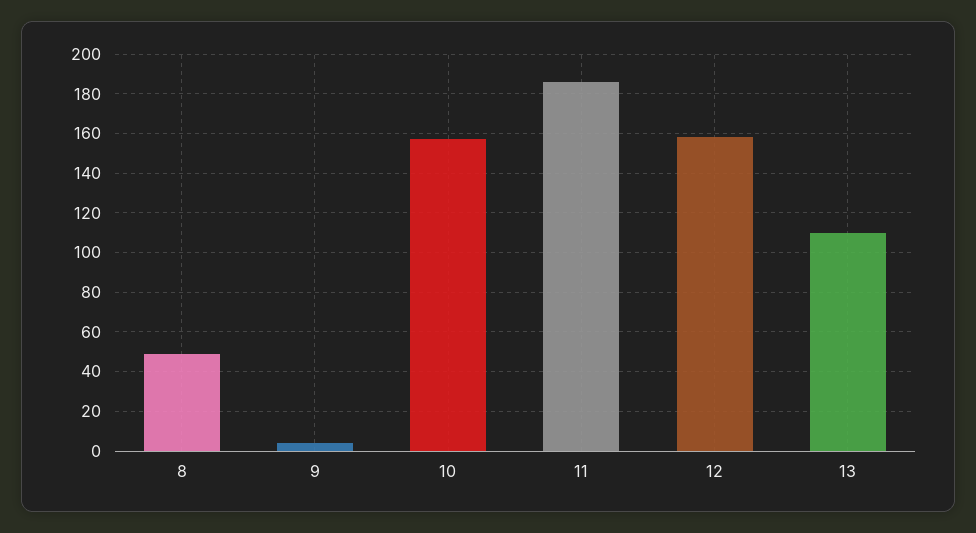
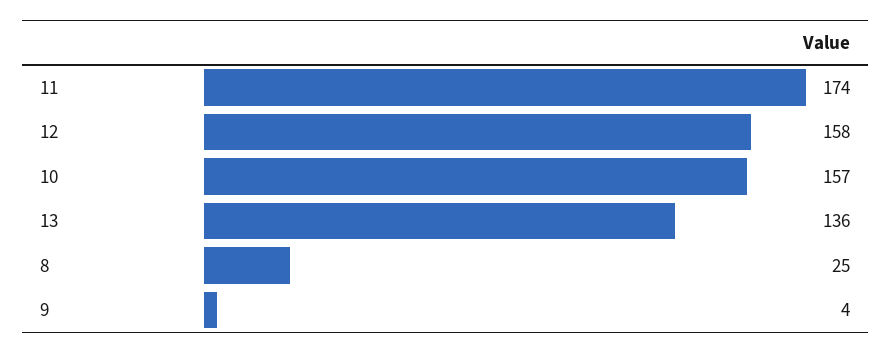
  {
-   "8": 50,
+   "8": 25,
    "9": 4,
    "10": 157,
-   "11": 185,
+   "11": 174,
    "12": 158,
-   "13": 110
+   "13": 136
  }

